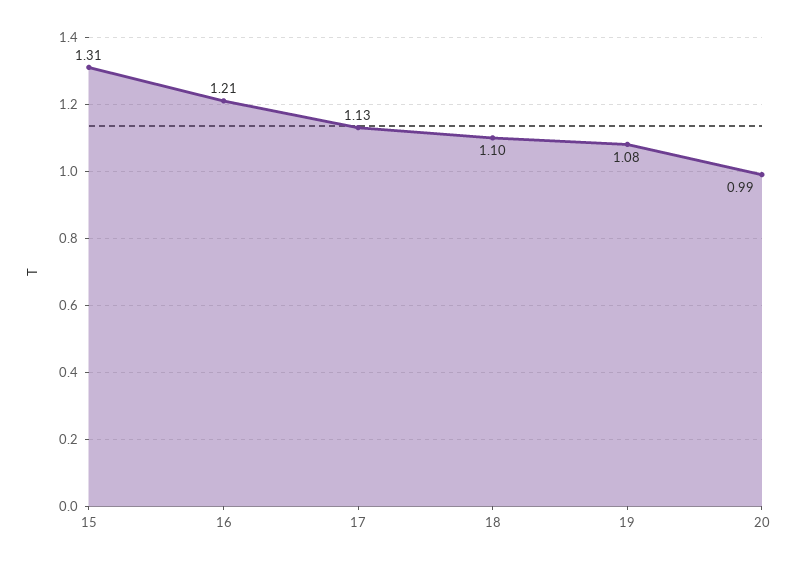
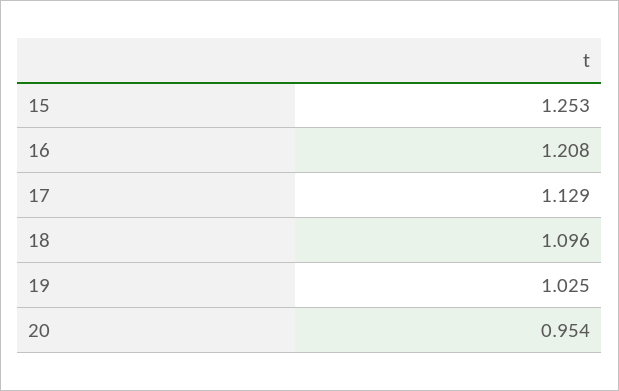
  {
-   "15": 1.31,
+   "15": 1.253,
    "16": 1.208,
    "17": 1.129,
    "18": 1.096,
-   "19": 1.08,
+   "19": 1.025,
-   "20": 0.99
+   "20": 0.954
  }

